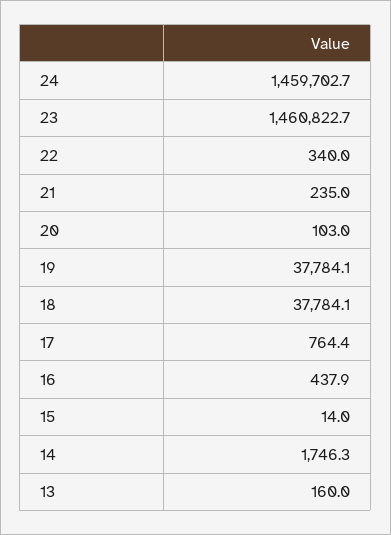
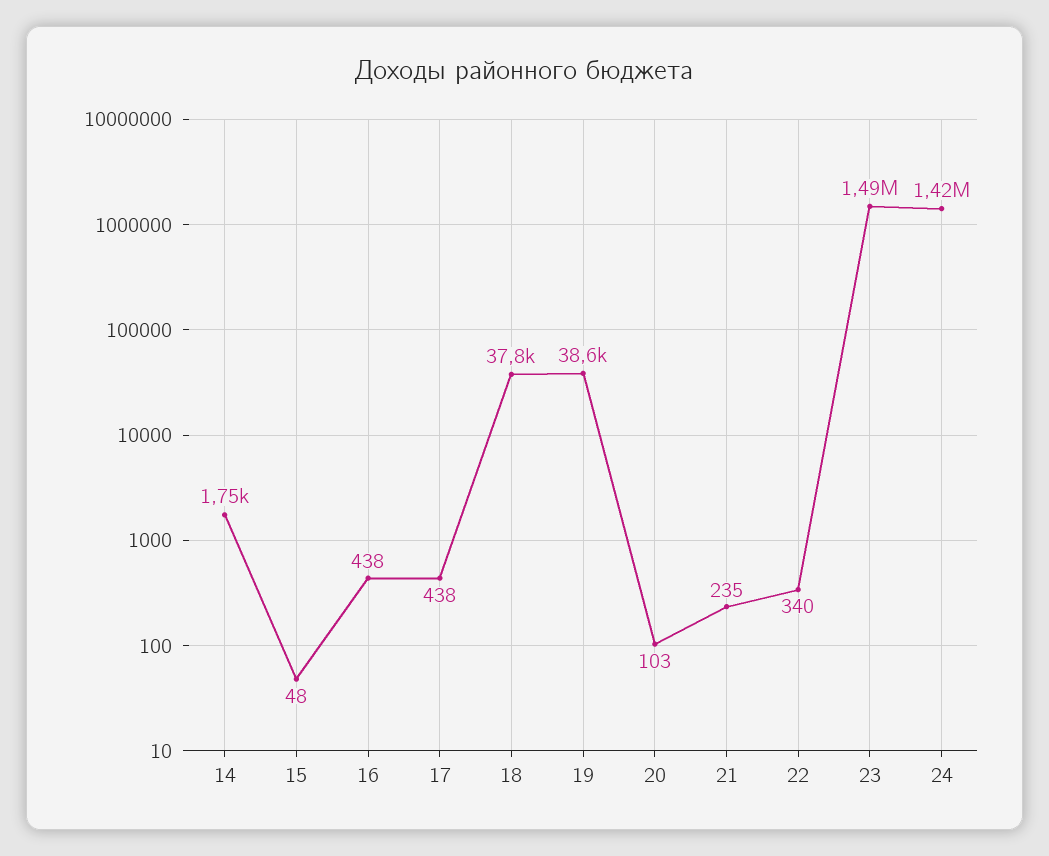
  {
-   "24": 1459702.7,
+   "24": 1420000,
-   "23": 1460822.7,
+   "23": 1490000,
    "22": 340,
    "21": 235,
    "20": 103,
-   "19": 37784.1,
+   "19": 38600,
    "18": 37784.1,
-   "17": 764.4,
+   "17": 438,
    "16": 437.9,
-   "15": 14,
+   "15": 48,
-   "14": 1746.3,
+   "14": 1746.3
-   "13": 160
  }

